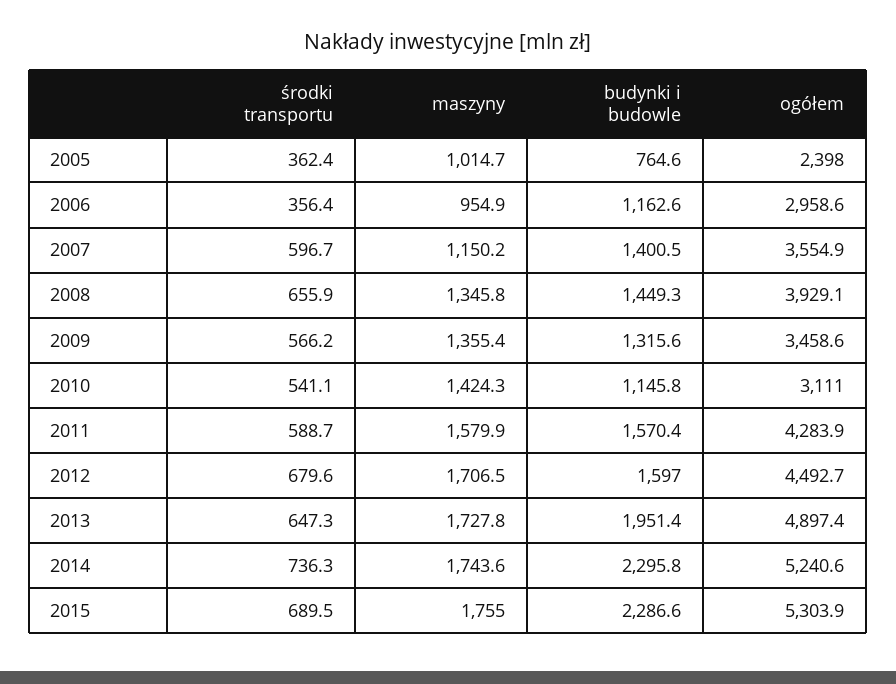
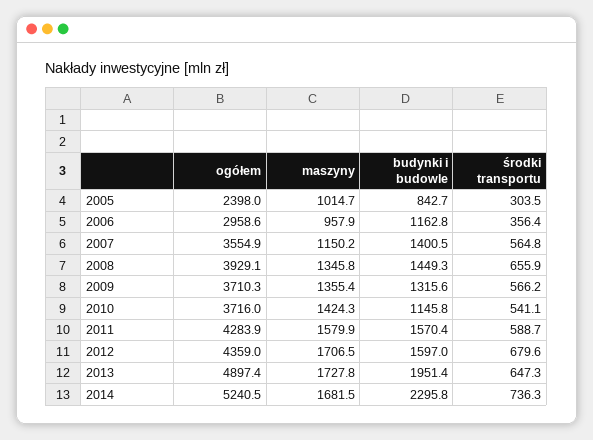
  {
    "środki transportu": {
-     "2005": 362.4,
+     "2005": 303.5,
      "2006": 356.4,
-     "2007": 596.7,
+     "2007": 564.8,
      "2008": 655.9,
      "2009": 566.2,
      "2010": 541.1,
      "2011": 588.7,
      "2012": 679.6,
      "2013": 647.3,
-     "2014": 736.3,
+     "2014": 736.3
-     "2015": 689.5
    },
    "maszyny": {
      "2005": 1014.7,
-     "2006": 954.9,
+     "2006": 957.9,
      "2007": 1150.2,
      "2008": 1345.8,
      "2009": 1355.4,
      "2010": 1424.3,
      "2011": 1579.9,
      "2012": 1706.5,
      "2013": 1727.8,
-     "2014": 1743.6,
+     "2014": 1681.5
-     "2015": 1755
    },
    "budynki i budowle": {
-     "2005": 764.6,
+     "2005": 842.7,
-     "2006": 1162.6,
+     "2006": 1162.8,
      "2007": 1400.5,
      "2008": 1449.3,
      "2009": 1315.6,
      "2010": 1145.8,
      "2011": 1570.4,
      "2012": 1597,
      "2013": 1951.4,
-     "2014": 2295.8,
+     "2014": 2295.8
-     "2015": 2286.6
    },
    "ogółem": {
      "2005": 2398,
      "2006": 2958.6,
      "2007": 3554.9,
      "2008": 3929.1,
-     "2009": 3458.6,
+     "2009": 3710.3,
-     "2010": 3111,
+     "2010": 3716,
      "2011": 4283.9,
-     "2012": 4492.7,
+     "2012": 4359,
      "2013": 4897.4,
-     "2014": 5240.6,
+     "2014": 5240.5
-     "2015": 5303.9
    }
  }

